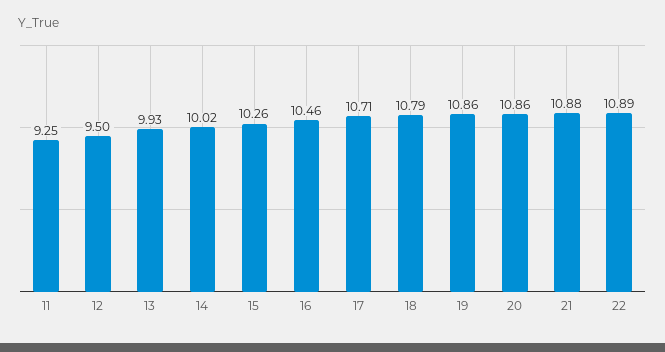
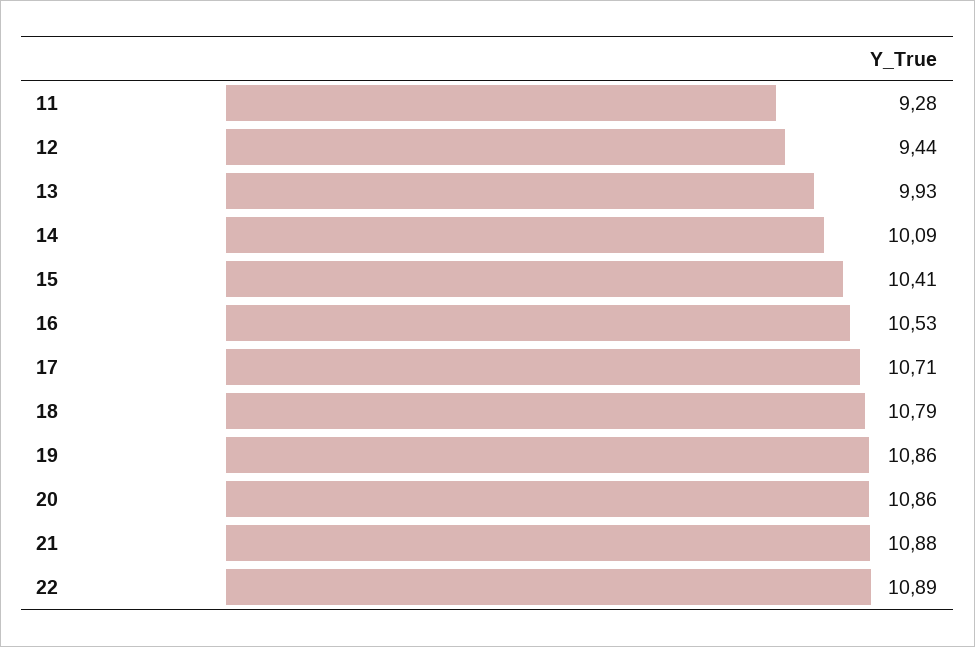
  {
-   "11": 9.25,
+   "11": 9.28,
-   "12": 9.5,
+   "12": 9.44,
    "13": 9.93,
-   "14": 10.02,
+   "14": 10.09,
-   "15": 10.26,
+   "15": 10.41,
-   "16": 10.46,
+   "16": 10.53,
    "17": 10.71,
    "18": 10.79,
    "19": 10.86,
    "20": 10.86,
    "21": 10.88,
    "22": 10.89
  }

